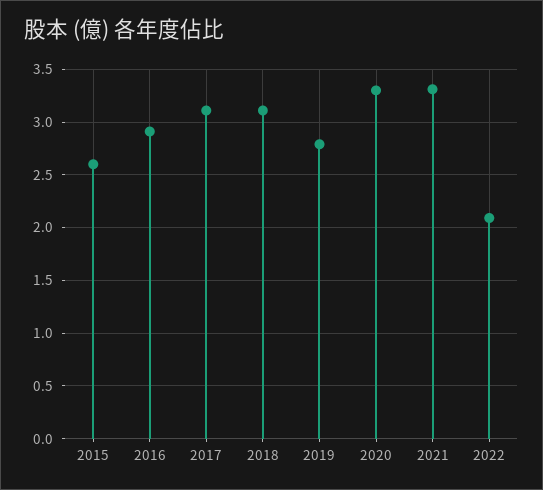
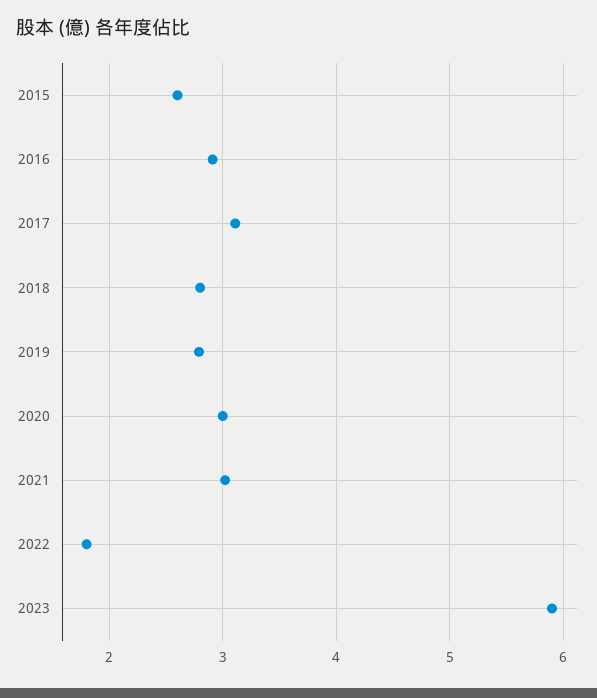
  {
    "2015": 2.6,
    "2016": 2.9,
    "2017": 3.1,
-   "2018": 3.1,
+   "2018": 2.8,
    "2019": 2.8,
-   "2020": 3.3,
+   "2020": 3,
-   "2021": 3.3,
+   "2021": 3,
-   "2022": 2.1
+   "2022": 1.8,
+   "2023": 5.9
  }

